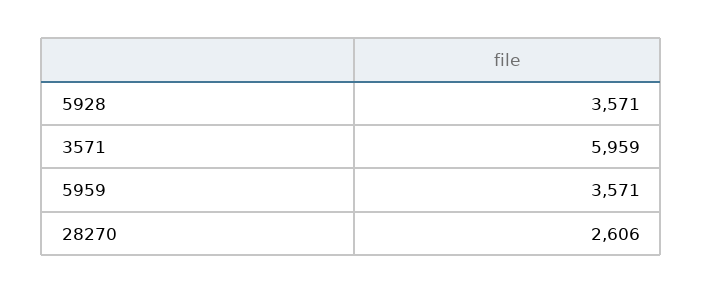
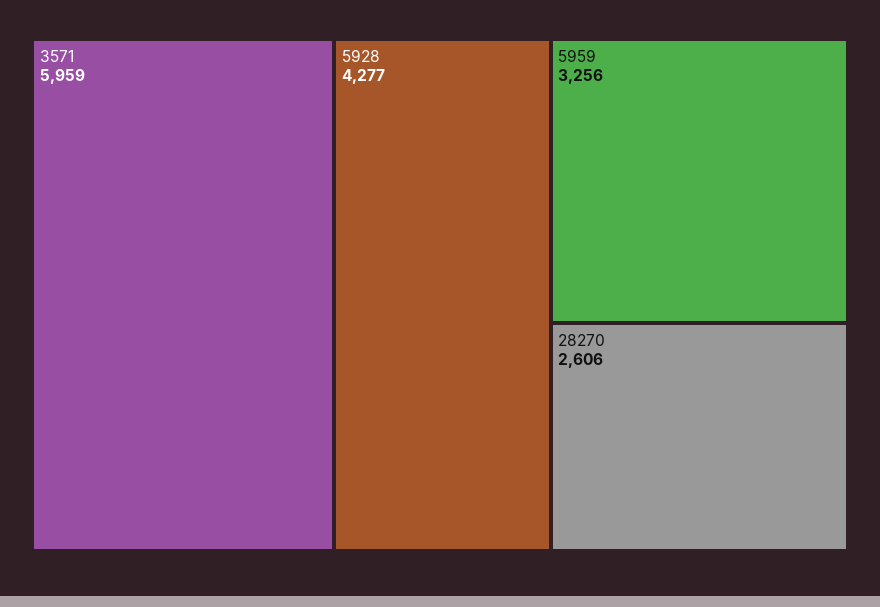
  {
-   "5928": 3571,
+   "5928": 4277,
    "3571": 5959,
-   "5959": 3571,
+   "5959": 3256,
    "28270": 2606
  }

